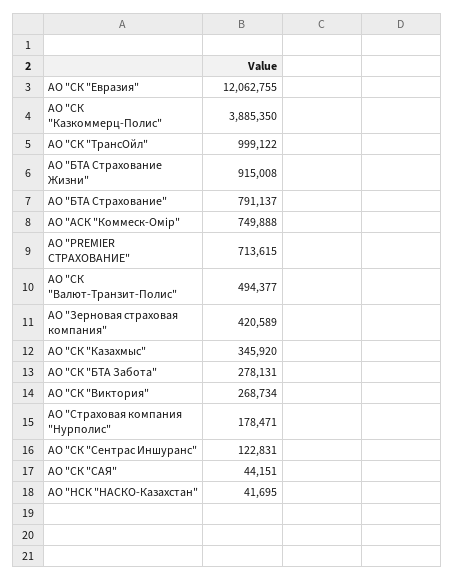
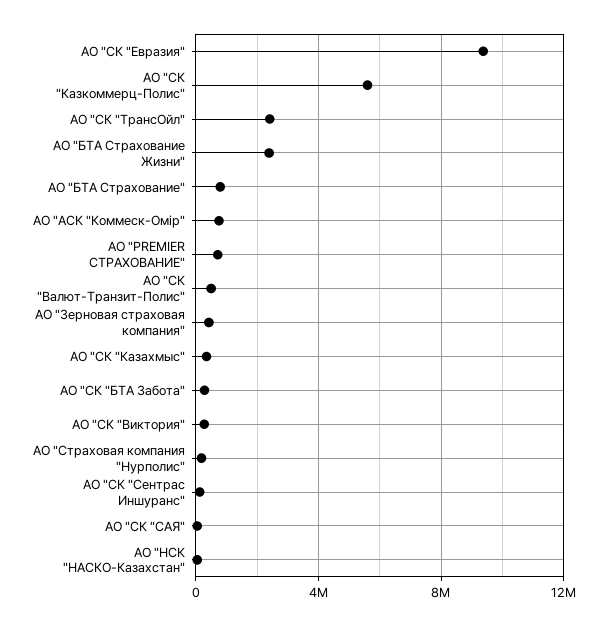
  {
-   "АО \"СК \"Евразия\"": 12062755,
+   "АО \"СК \"Евразия\"": 9500000,
-   "АО \"СК \"Казкоммерц-Полис\"": 3885350,
+   "АО \"СК \"Казкоммерц-Полис\"": 5500000,
-   "АО \"СК \"ТрансОйл\"": 999122,
+   "АО \"СК \"ТрансОйл\"": 2500000,
-   "АО \"БТА Страхование Жизни\"": 915008,
+   "АО \"БТА Страхование Жизни\"": 2500000,
    "АО \"БТА Страхование\"": 791137,
    "АО \"АСК \"Коммеск-Омір\"": 749888,
    "АО \"PREMIER СТРАХОВАНИЕ\"": 713615,
    "АО \"СК \"Валют-Транзит-Полис\"": 494377,
    "АО \"Зерновая страховая компания\"": 420589,
    "АО \"СК \"Казахмыс\"": 345920,
    "АО \"СК \"БТА Забота\"": 278131,
    "АО \"СК \"Виктория\"": 268734,
    "АО \"Страховая компания \"Нурполис\"": 178471,
    "АО \"СК \"Cентрас Иншуранс\"": 122831,
    "АО \"СК \"САЯ\"": 44151,
    "АО \"НСК \"НАСКО-Казахстан\"": 41695
  }

